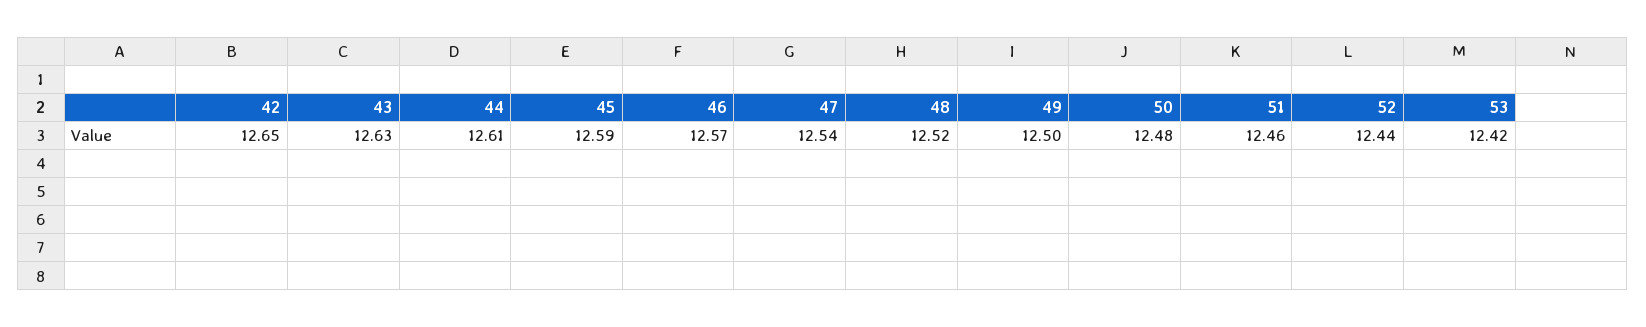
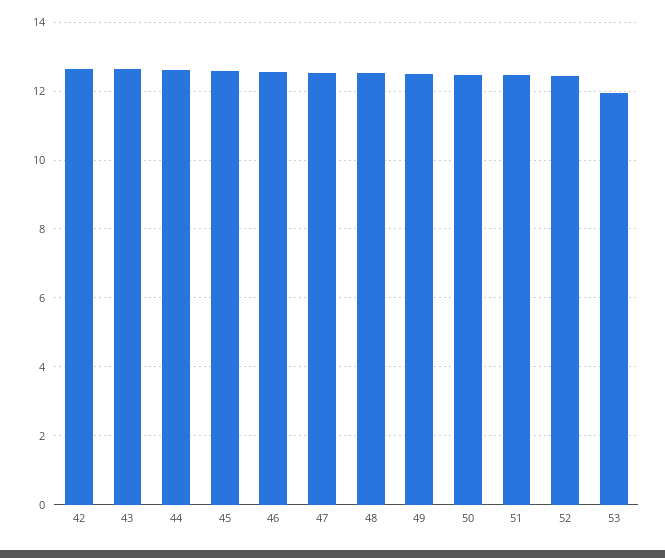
  {
    "42": 12.65,
    "43": 12.63,
    "44": 12.61,
    "45": 12.59,
    "46": 12.57,
    "47": 12.54,
    "48": 12.52,
    "49": 12.5,
    "50": 12.48,
    "51": 12.46,
    "52": 12.44,
-   "53": 12.42
+   "53": 12
  }

